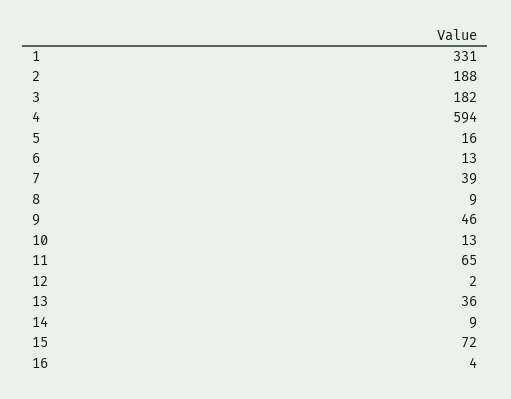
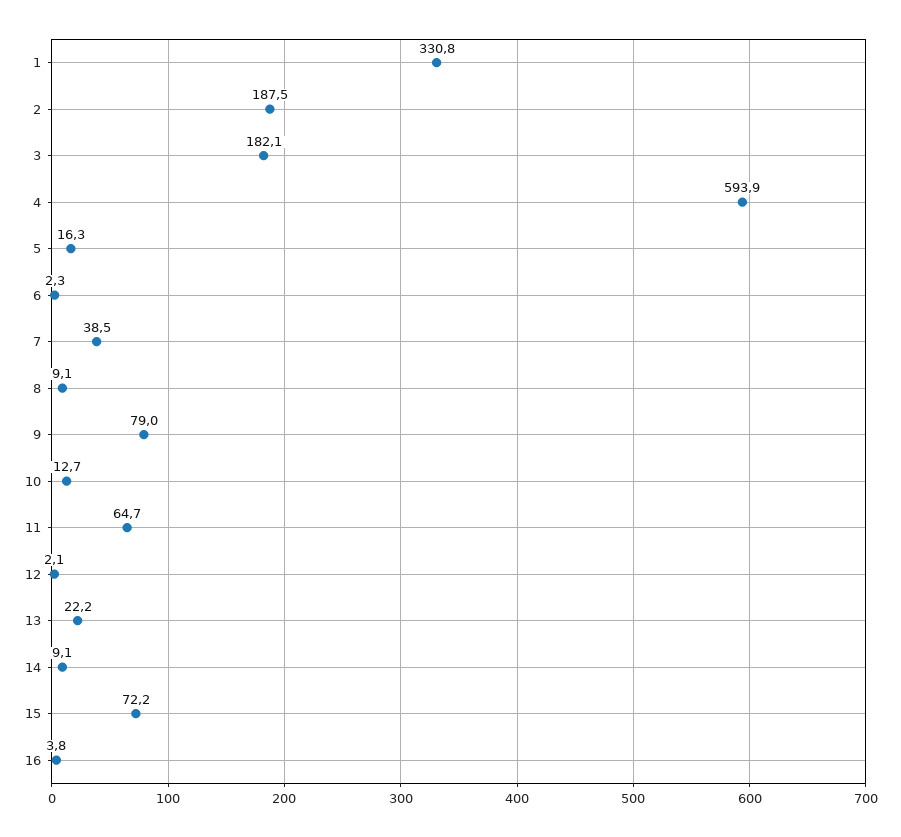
  {
    "1": 330.8,
    "2": 187.5,
    "3": 182.1,
    "4": 593.9,
    "5": 16.3,
-   "6": 13,
+   "6": 2.3,
    "7": 38.5,
    "8": 9.1,
-   "9": 46,
+   "9": 79,
    "10": 12.7,
    "11": 64.7,
    "12": 2.1,
-   "13": 36,
+   "13": 22.2,
    "14": 9.1,
    "15": 72.2,
    "16": 3.8
  }

